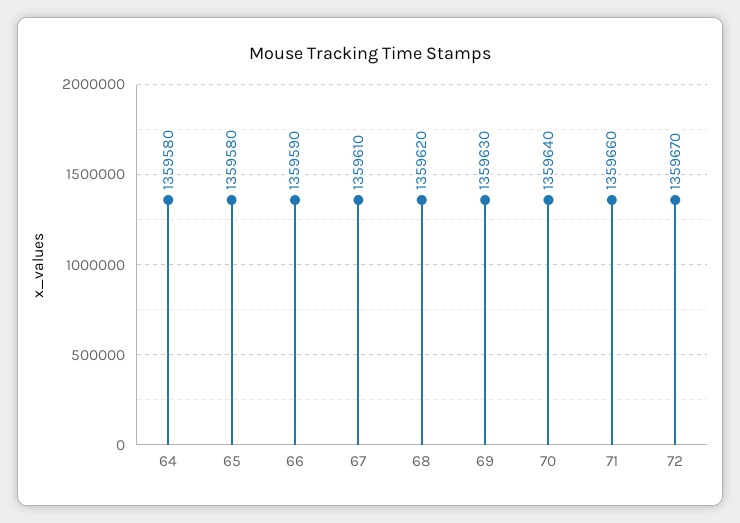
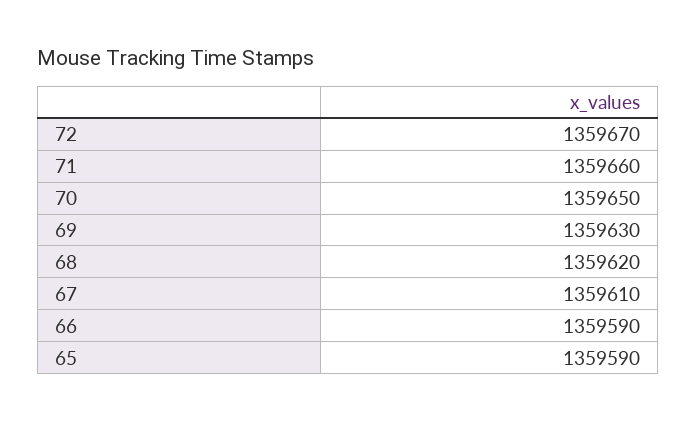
  {
-   "64": 1359580,
-   "65": 1359580,
+   "65": 1359590,
    "66": 1359590,
    "67": 1359610,
    "68": 1359620,
    "69": 1359630,
-   "70": 1359640,
+   "70": 1359650,
    "71": 1359660,
    "72": 1359670
  }

